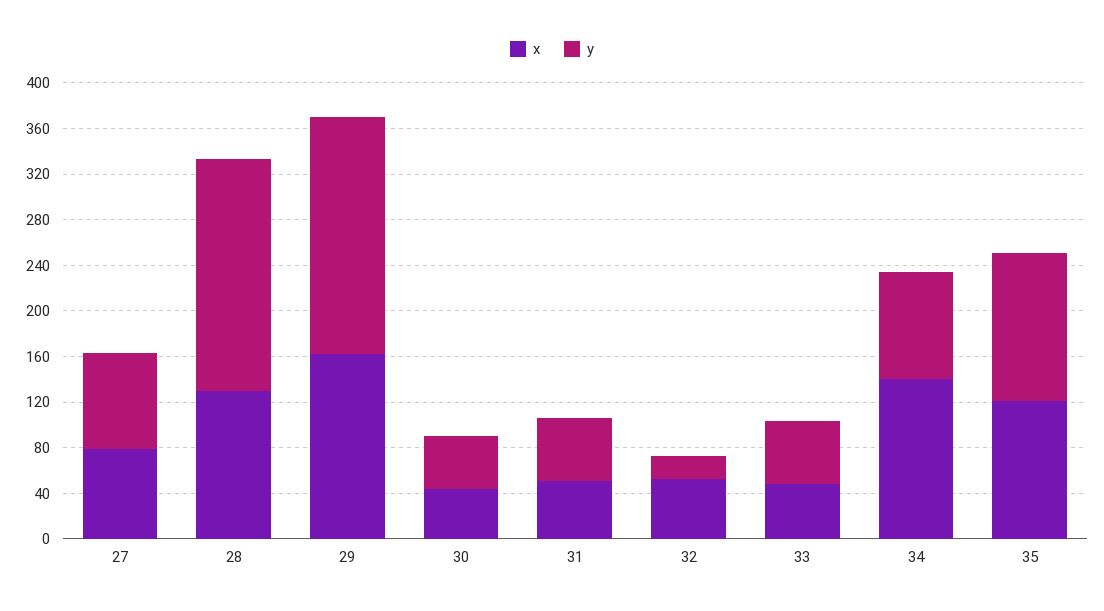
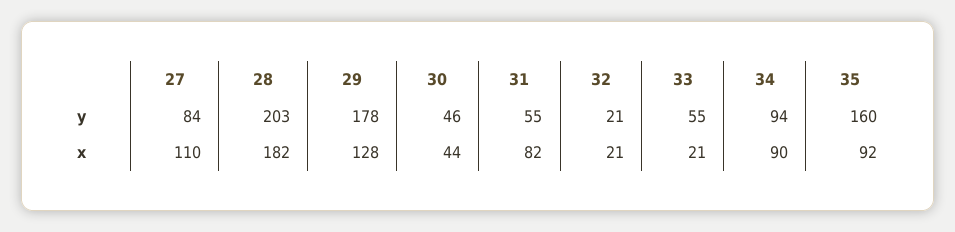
  {
    "x": {
-     "27": 80,
+     "27": 110,
-     "28": 130,
+     "28": 182,
-     "29": 160,
+     "29": 128,
      "30": 44,
-     "31": 50,
+     "31": 82,
-     "32": 50,
+     "32": 21,
-     "33": 50,
+     "33": 21,
-     "34": 140,
+     "34": 90,
-     "35": 120
+     "35": 92
    },
    "y": {
      "27": 84,
      "28": 203,
-     "29": 210,
+     "29": 178,
      "30": 46,
      "31": 55,
      "32": 21,
      "33": 55,
      "34": 94,
-     "35": 130
+     "35": 160
    }
  }

